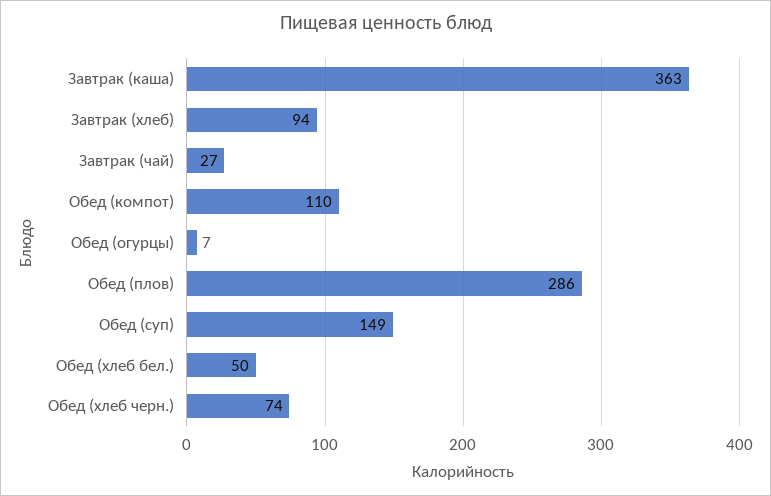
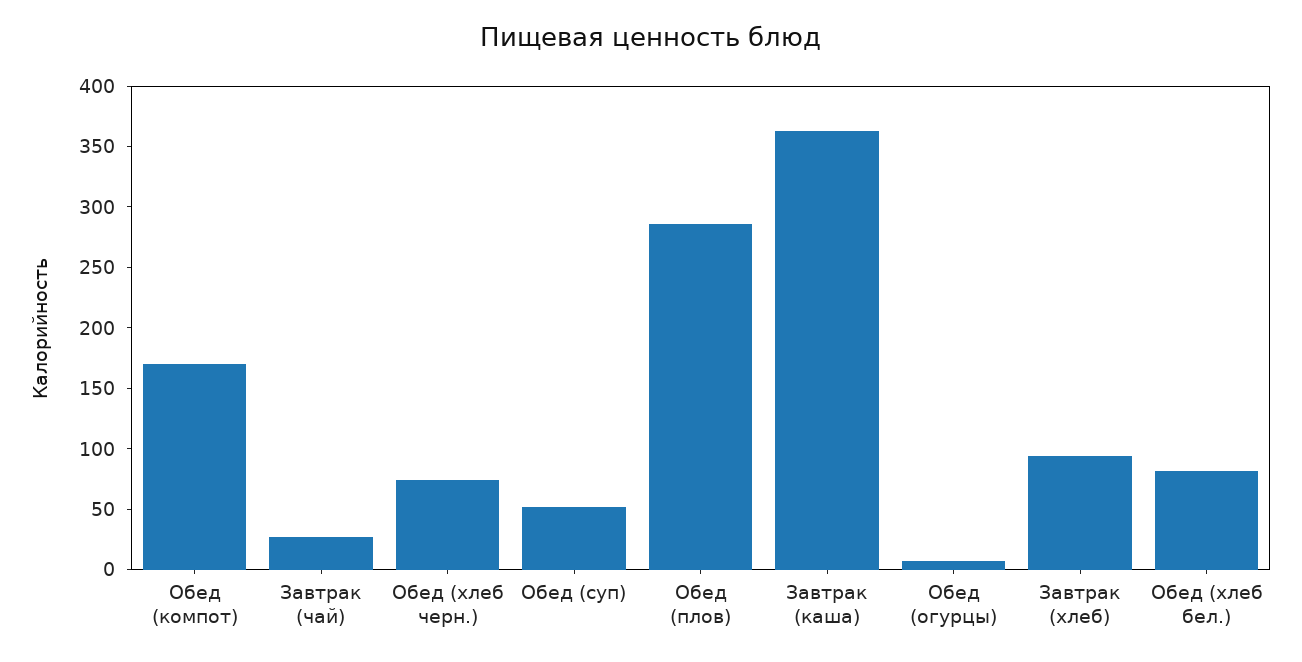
  {
    "Завтрак (каша)": 363,
    "Завтрак (хлеб)": 94,
    "Завтрак (чай)": 27,
-   "Обед (компот)": 110,
+   "Обед (компот)": 170,
    "Обед (огурцы)": 7,
    "Обед (плов)": 286,
-   "Обед (суп)": 149,
+   "Обед (суп)": 50,
-   "Обед (хлеб бел.)": 50,
+   "Обед (хлеб бел.)": 80,
    "Обед (хлеб черн.)": 74
  }

